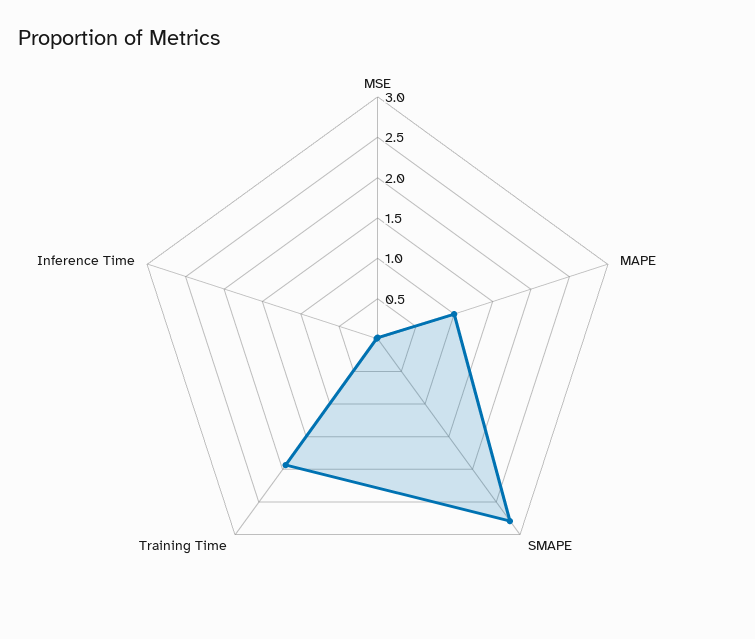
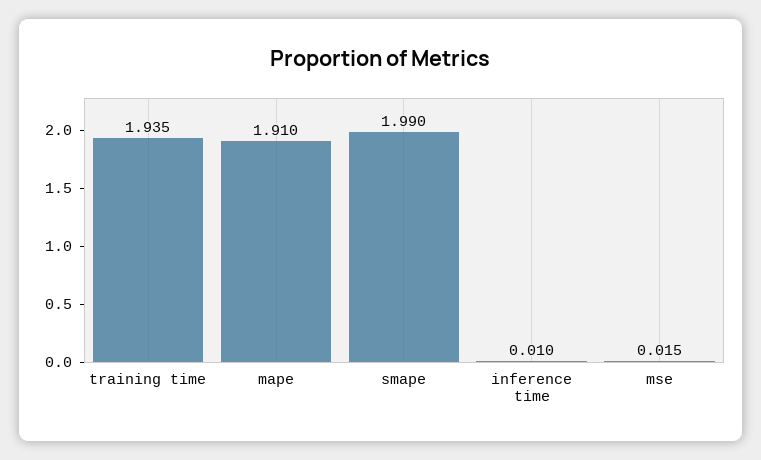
  {
    "MSE": 0.015,
-   "MAPE": 1,
+   "MAPE": 1.91,
-   "SMAPE": 2.8,
+   "SMAPE": 1.99,
    "Training Time": 1.935,
    "Inference Time": 0.01
  }

